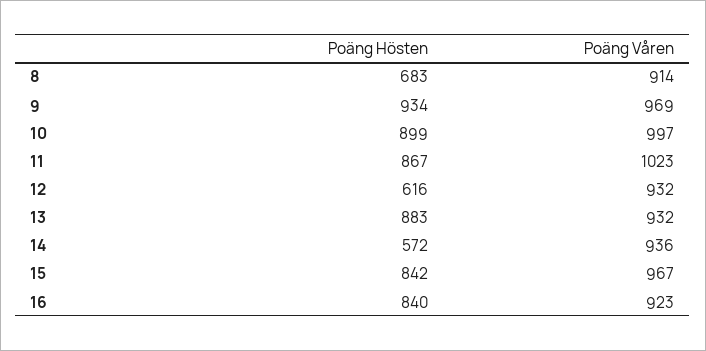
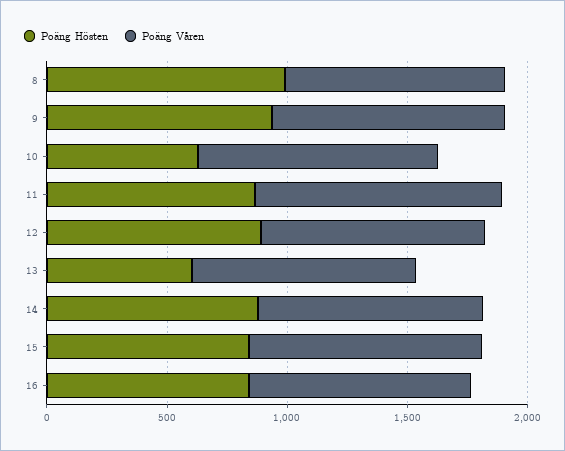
  {
    "Poäng Hösten": {
-     "8": 683,
+     "8": 1000,
      "9": 934,
-     "10": 899,
+     "10": 600,
      "11": 867,
-     "12": 616,
+     "12": 900,
-     "13": 883,
+     "13": 600,
-     "14": 572,
+     "14": 900,
      "15": 842,
      "16": 840
    },
    "Poäng Våren": {
      "8": 914,
      "9": 969,
      "10": 997,
      "11": 1023,
      "12": 932,
      "13": 932,
      "14": 936,
      "15": 967,
      "16": 923
    }
  }

